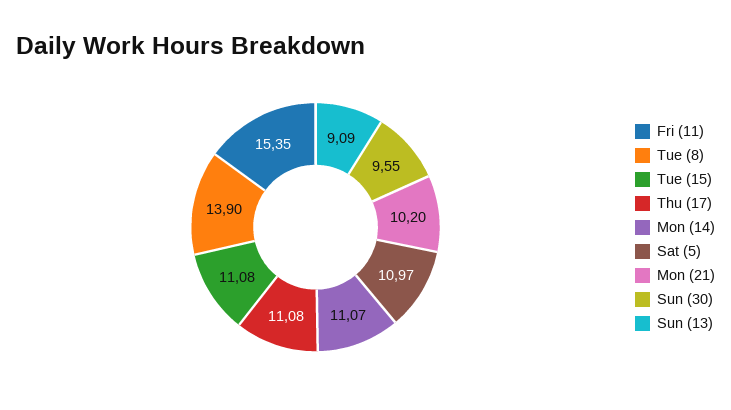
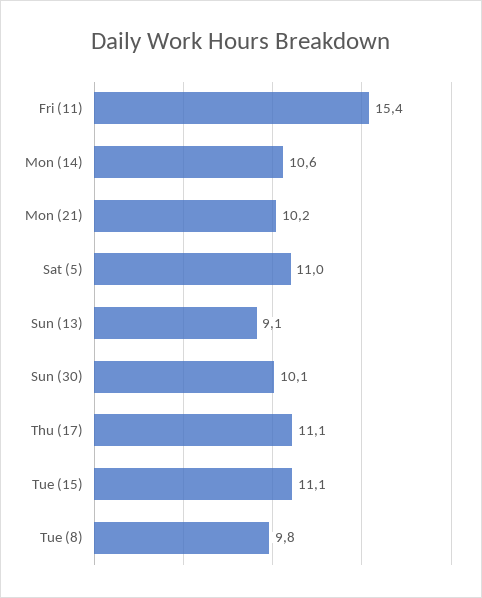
  {
    "Fri (11)": 15.35,
-   "Tue (8)": 13.9,
+   "Tue (8)": 9.8,
    "Tue (15)": 11.08,
    "Thu (17)": 11.08,
-   "Mon (14)": 11.07,
+   "Mon (14)": 10.6,
    "Sat (5)": 10.97,
    "Mon (21)": 10.2,
-   "Sun (30)": 9.55,
+   "Sun (30)": 10.1,
    "Sun (13)": 9.09
  }

